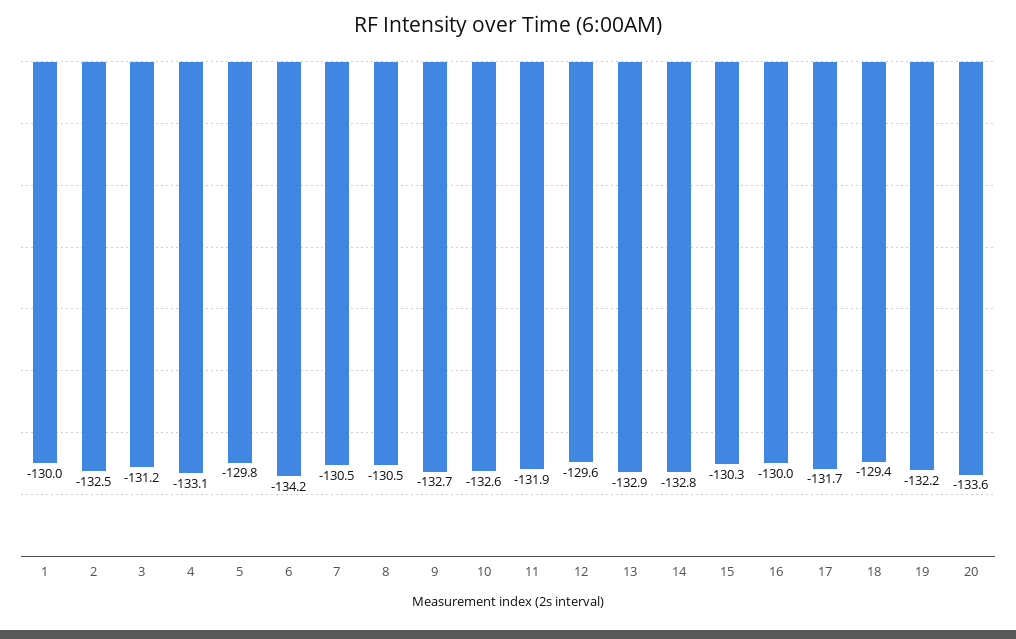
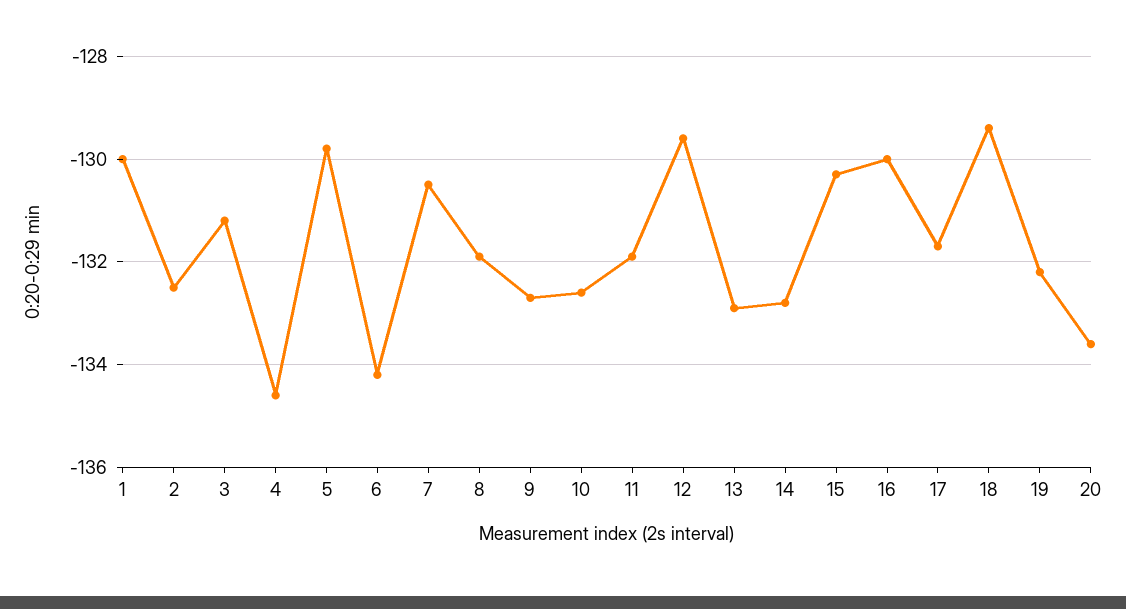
  {
    "1": -130,
    "2": -132.5,
    "3": -131.2,
-   "4": -133.1,
+   "4": -134.5,
    "5": -129.8,
    "6": -134.2,
    "7": -130.5,
-   "8": -130.5,
+   "8": -132,
    "9": -132.7,
    "10": -132.6,
    "11": -131.9,
    "12": -129.6,
    "13": -132.9,
    "14": -132.8,
    "15": -130.3,
    "16": -130,
    "17": -131.7,
    "18": -129.4,
    "19": -132.2,
    "20": -133.6
  }

